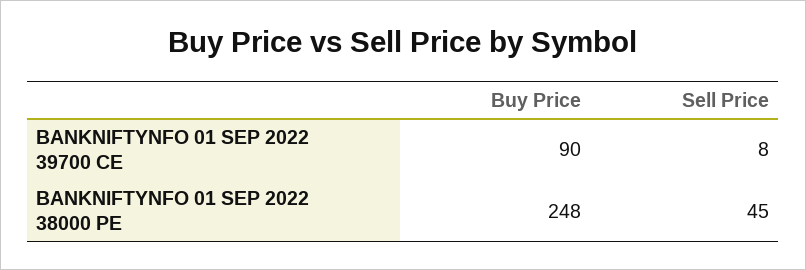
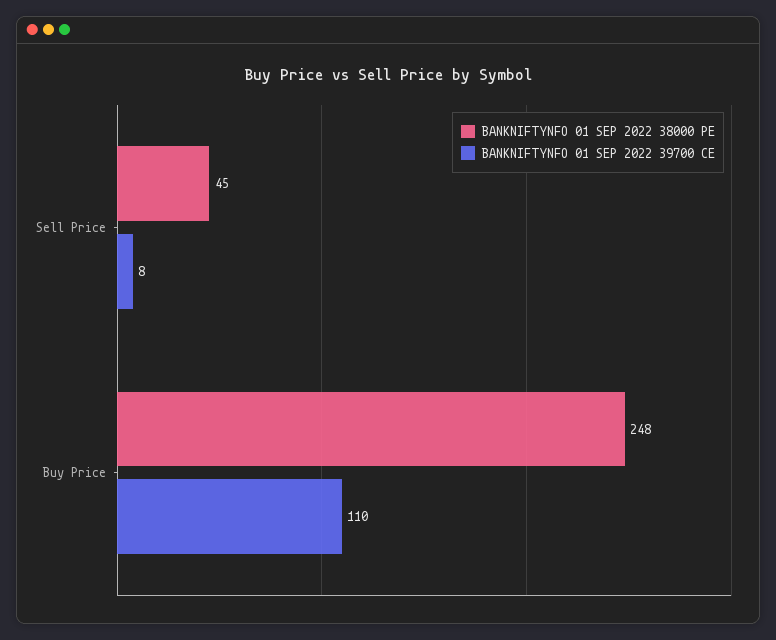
  {
    "BANKNIFTYNFO 01 SEP 2022 39700 CE": {
-     "Buy Price": 90,
+     "Buy Price": 110,
      "Sell Price": 8
    },
    "BANKNIFTYNFO 01 SEP 2022 38000 PE": {
      "Buy Price": 248,
      "Sell Price": 45
    }
  }

